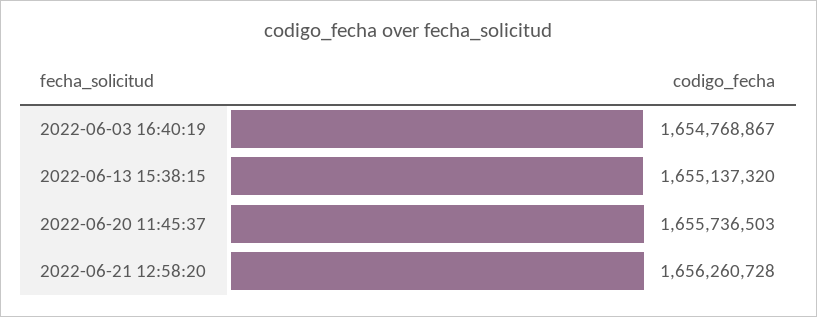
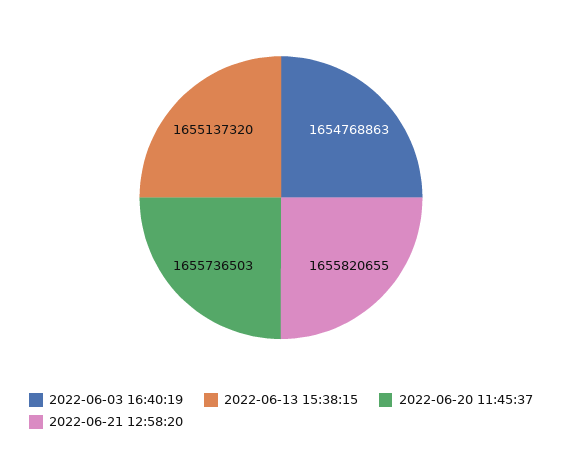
  {
-   "2022-06-03 16:40:19": 1654768867,
+   "2022-06-03 16:40:19": 1654768863,
    "2022-06-13 15:38:15": 1655137320,
    "2022-06-20 11:45:37": 1655736503,
-   "2022-06-21 12:58:20": 1656260728
+   "2022-06-21 12:58:20": 1655820655
  }

